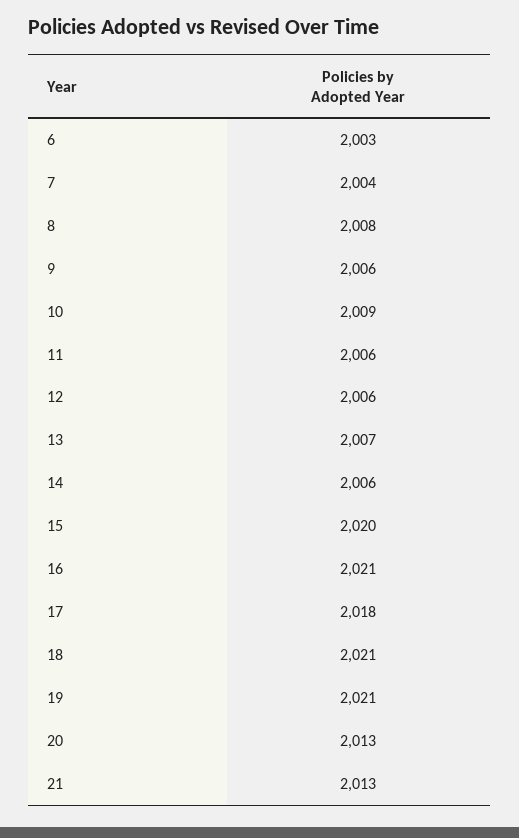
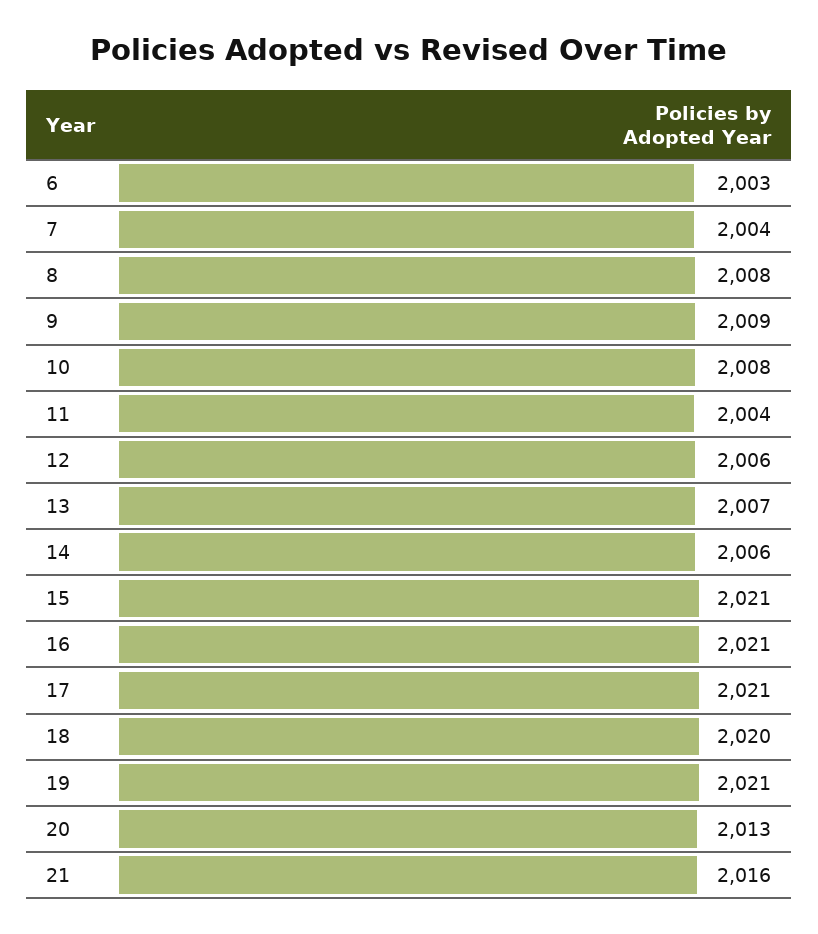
  {
    "6": 2003,
    "7": 2004,
    "8": 2008,
-   "9": 2006,
+   "9": 2009,
-   "10": 2009,
+   "10": 2008,
-   "11": 2006,
+   "11": 2004,
    "12": 2006,
    "13": 2007,
    "14": 2006,
-   "15": 2020,
+   "15": 2021,
    "16": 2021,
-   "17": 2018,
+   "17": 2021,
-   "18": 2021,
+   "18": 2020,
    "19": 2021,
    "20": 2013,
-   "21": 2013
+   "21": 2016
  }

